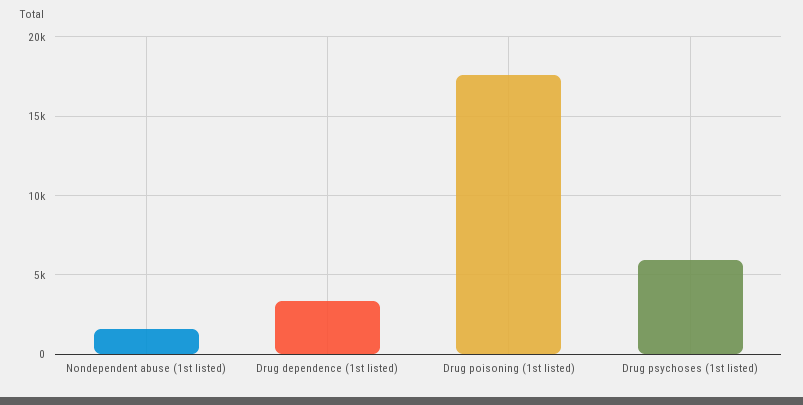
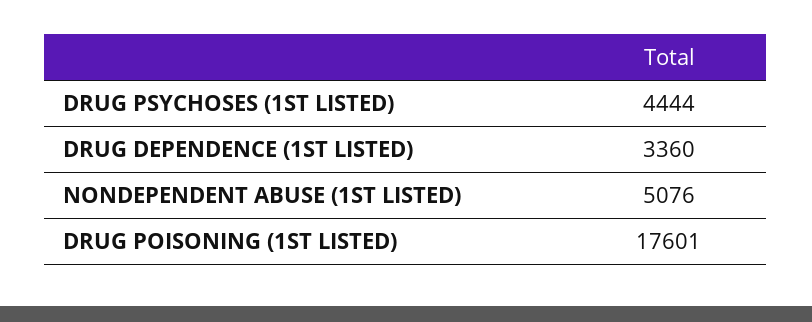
  {
-   "Nondependent abuse (1st listed)": 1500,
+   "Nondependent abuse (1st listed)": 5076,
    "Drug dependence (1st listed)": 3360,
    "Drug poisoning (1st listed)": 17601,
-   "Drug psychoses (1st listed)": 6000
+   "Drug psychoses (1st listed)": 4444
  }

